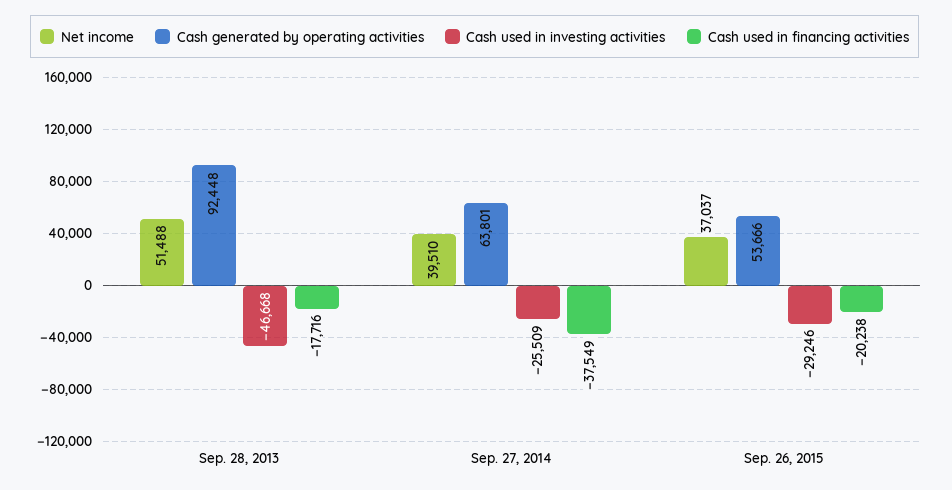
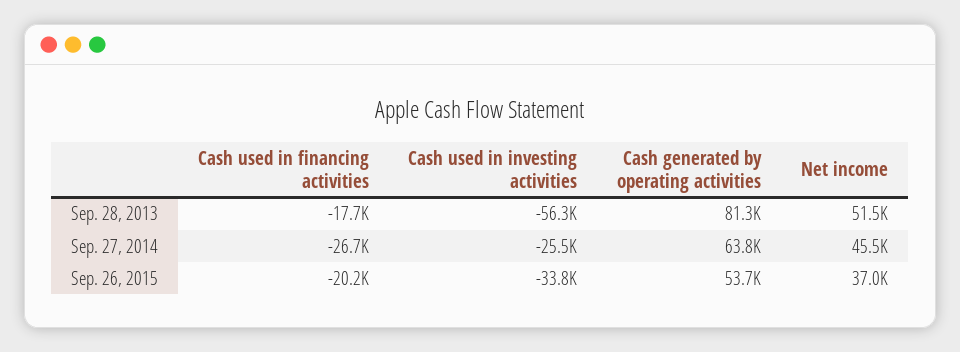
  {
    "Net income": {
      "Sep. 28, 2013": 51488,
-     "Sep. 27, 2014": 39510,
+     "Sep. 27, 2014": 45500,
      "Sep. 26, 2015": 37037
    },
    "Cash generated by operating activities": {
-     "Sep. 28, 2013": 92448,
+     "Sep. 28, 2013": 81300,
      "Sep. 27, 2014": 63801,
      "Sep. 26, 2015": 53666
    },
    "Cash used in investing activities": {
-     "Sep. 28, 2013": -46668,
+     "Sep. 28, 2013": -56300,
      "Sep. 27, 2014": -25509,
-     "Sep. 26, 2015": -29246
+     "Sep. 26, 2015": -33800
    },
    "Cash used in financing activities": {
      "Sep. 28, 2013": -17716,
-     "Sep. 27, 2014": -37549,
+     "Sep. 27, 2014": -26700,
      "Sep. 26, 2015": -20238
    }
  }

